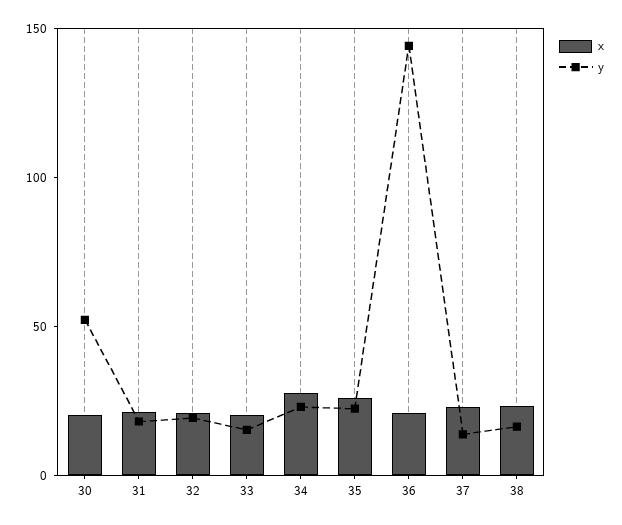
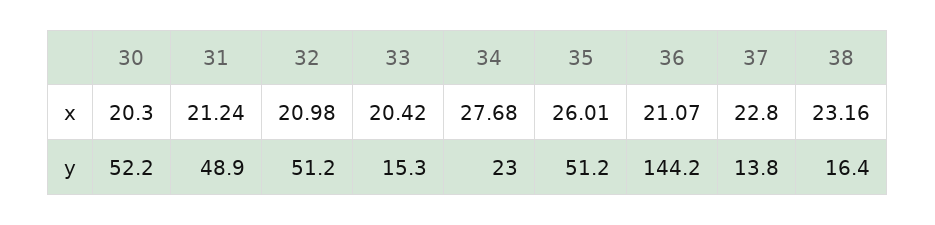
  {
    "x": {
      "30": 20.3,
      "31": 21.24,
      "32": 20.98,
      "33": 20.42,
      "34": 27.68,
      "35": 26.01,
      "36": 21.07,
      "37": 22.8,
      "38": 23.16
    },
    "y": {
      "30": 52.2,
-     "31": 20,
+     "31": 48.9,
-     "32": 20,
+     "32": 51.2,
      "33": 15.3,
      "34": 23,
-     "35": 20,
+     "35": 51.2,
      "36": 144.2,
      "37": 13.8,
      "38": 16.4
    }
  }

